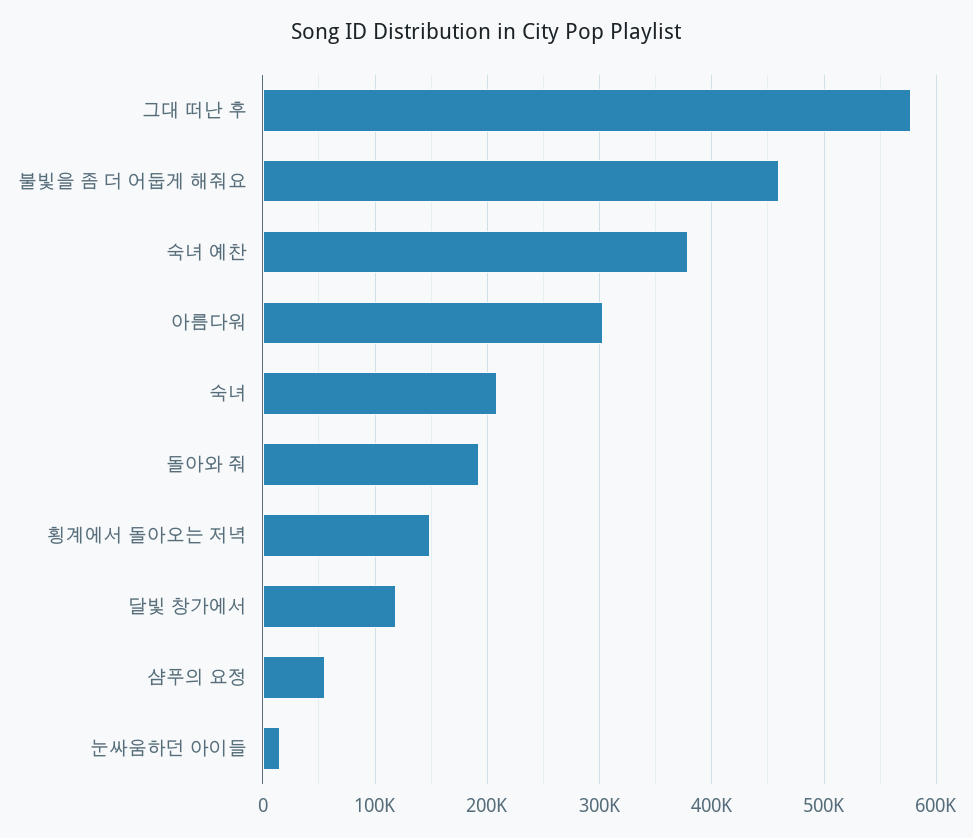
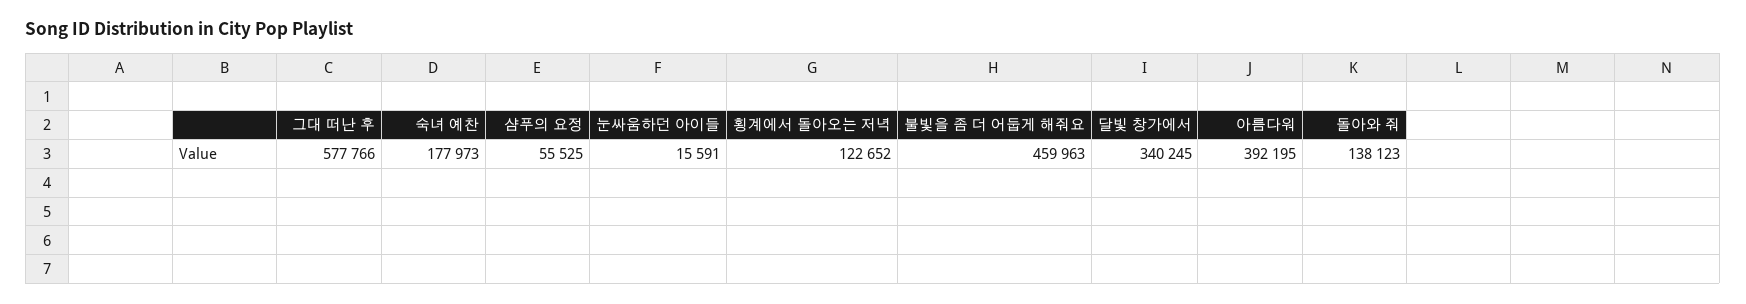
  {
    "그대 떠난 후": 577766,
    "불빛을 좀 더 어둡게 해줘요": 459963,
-   "숙녀 예찬": 380000,
+   "숙녀 예찬": 177973,
-   "아름다워": 300000,
+   "아름다워": 392195,
-   "숙녀": 210000,
-   "돌아와 줘": 190000,
+   "돌아와 줘": 138123,
-   "횡계에서 돌아오는 저녁": 150000,
+   "횡계에서 돌아오는 저녁": 122652,
-   "달빛 창가에서": 120000,
+   "달빛 창가에서": 340245,
    "샴푸의 요정": 55525,
    "눈싸움하던 아이들": 15591
  }

